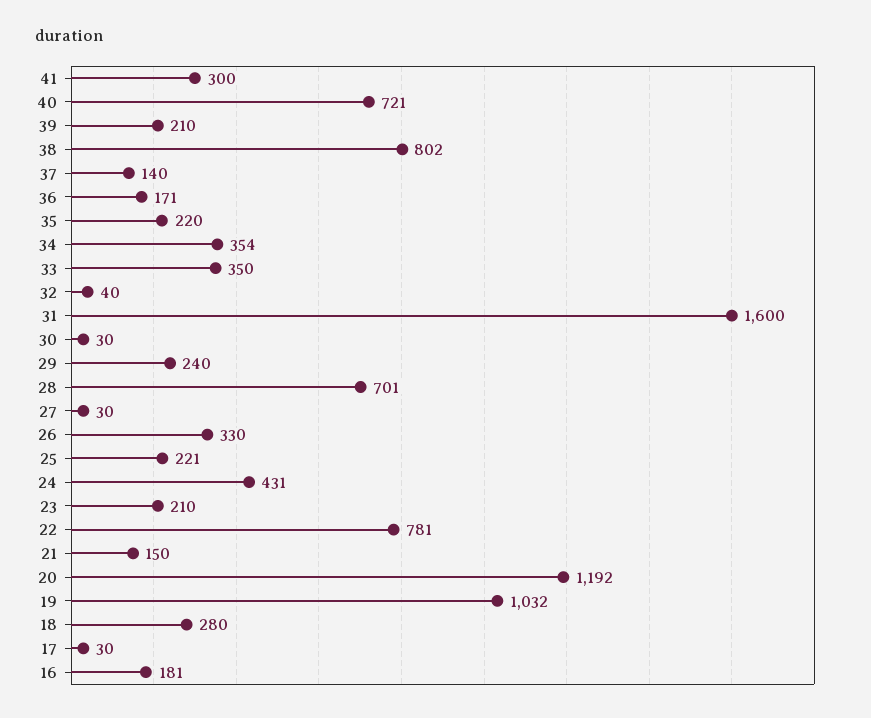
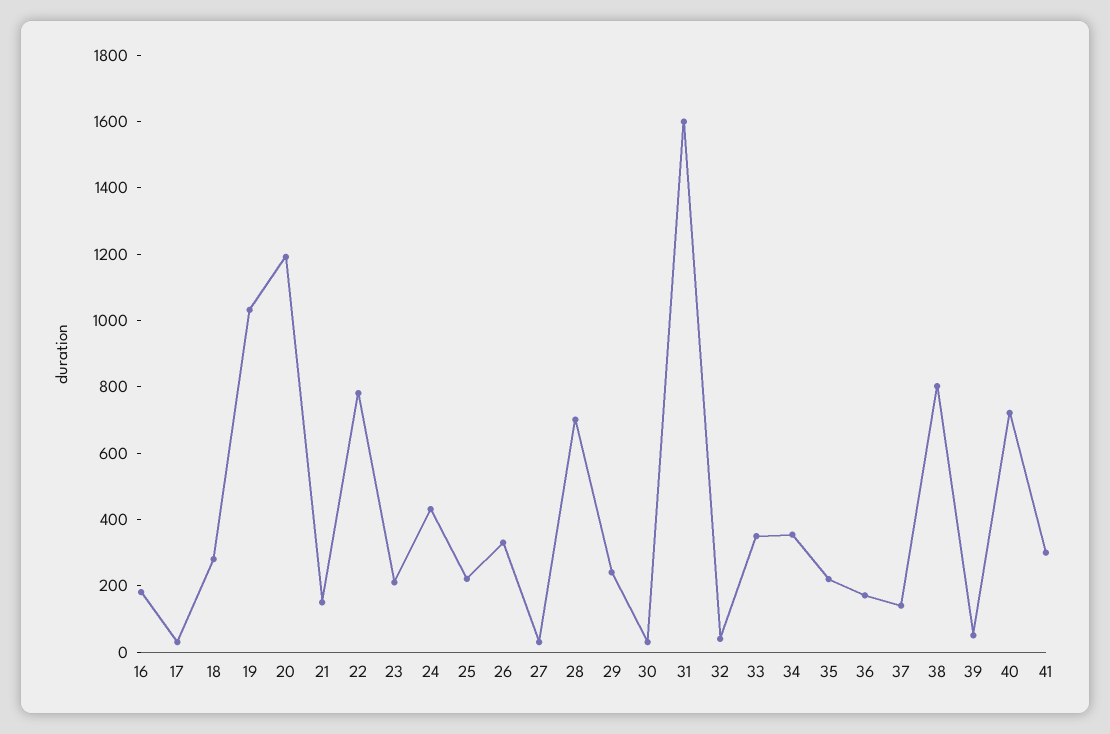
  {
    "41": 300,
    "40": 721,
-   "39": 210,
+   "39": 50,
    "38": 802,
    "37": 140,
    "36": 171,
    "35": 220,
    "34": 354,
    "33": 350,
    "32": 40,
    "31": 1600,
    "30": 30,
    "29": 240,
    "28": 701,
    "27": 30,
    "26": 330,
    "25": 221,
    "24": 431,
    "23": 210,
    "22": 781,
    "21": 150,
    "20": 1192,
    "19": 1032,
    "18": 280,
    "17": 30,
    "16": 181
  }

